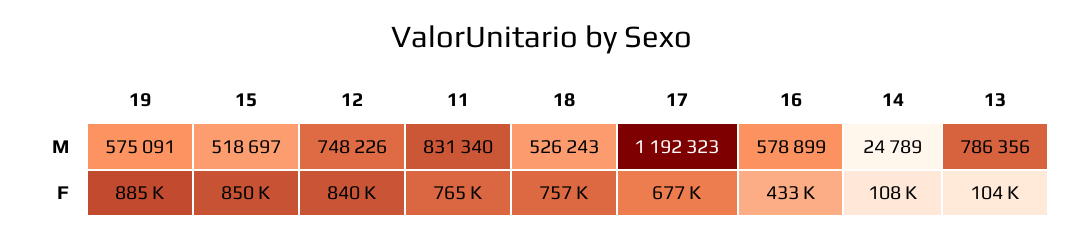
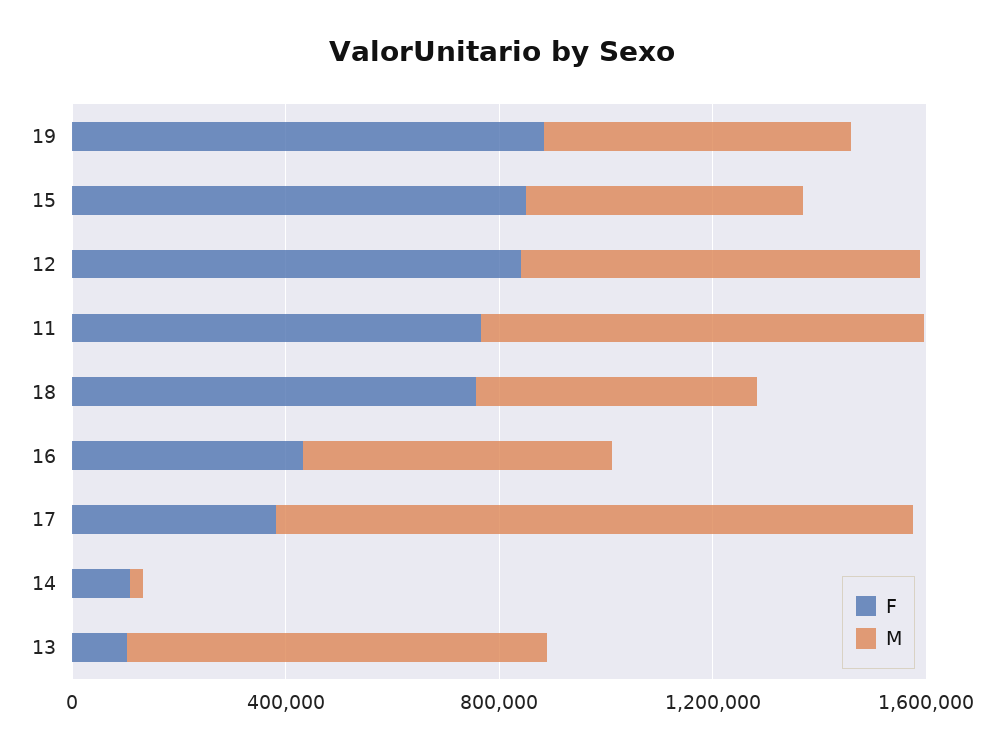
  {
    "M": {
      "19": 575091,
      "15": 518697,
      "12": 748226,
      "11": 831340,
      "18": 526243,
      "17": 1192323,
      "16": 578899,
      "14": 24789,
      "13": 786356
    },
    "F": {
      "19": 885000,
      "15": 850000,
      "12": 840000,
      "11": 765000,
      "18": 757000,
-     "17": 677000,
+     "17": 400000,
      "16": 433000,
      "14": 108000,
      "13": 104000
    }
  }

